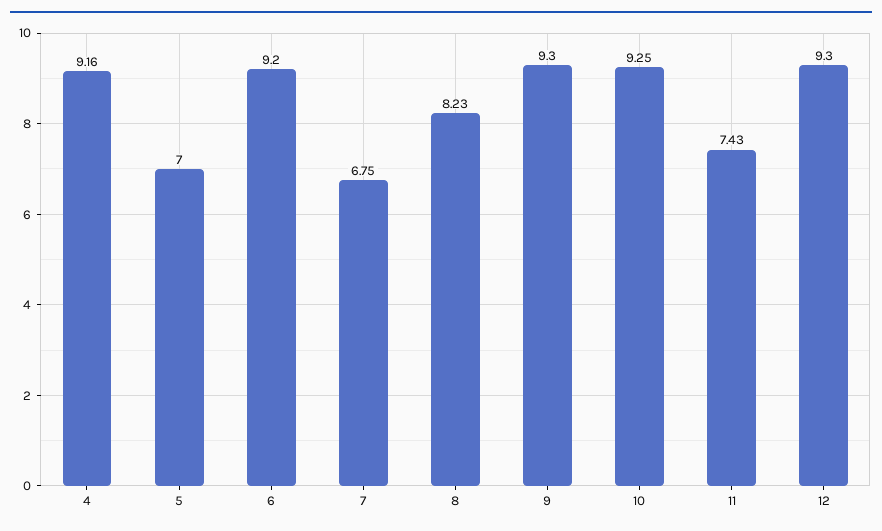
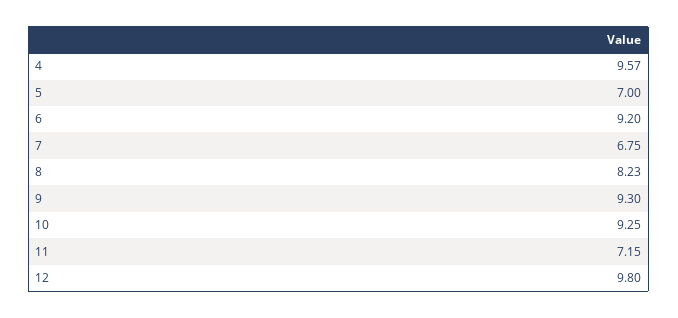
  {
-   "4": 9.16,
+   "4": 9.57,
    "5": 7,
    "6": 9.2,
    "7": 6.75,
    "8": 8.23,
    "9": 9.3,
    "10": 9.25,
-   "11": 7.43,
+   "11": 7.15,
-   "12": 9.3
+   "12": 9.8
  }

